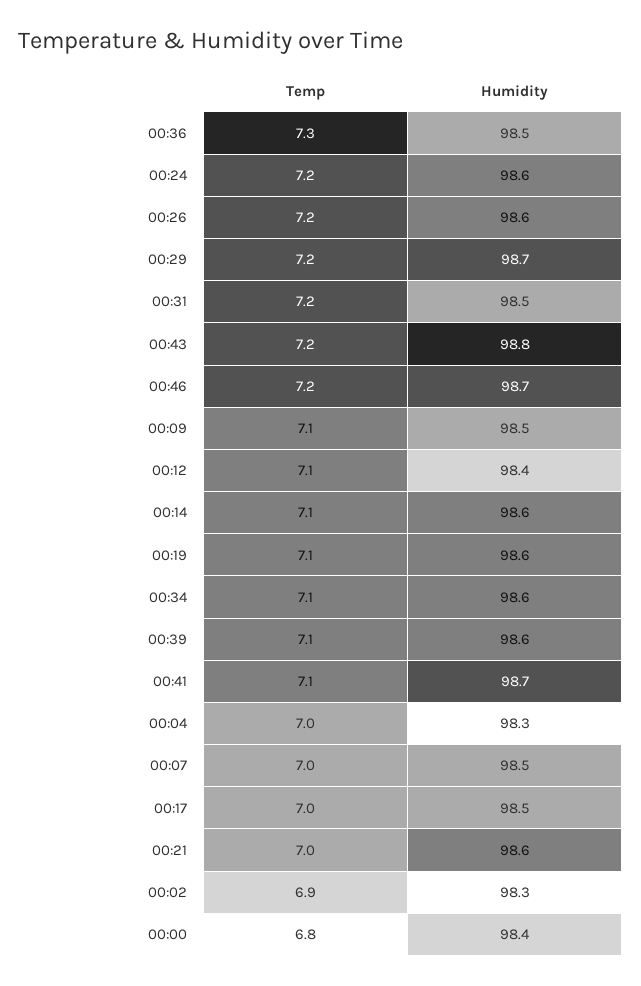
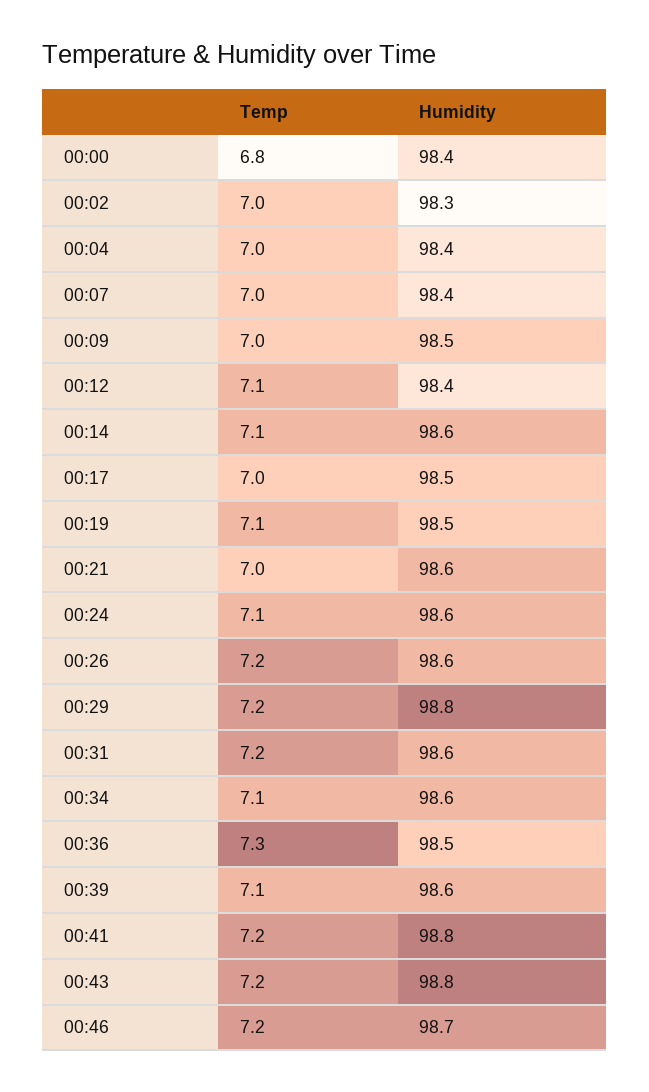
  {
    "Temp": {
      "00:36": 7.3,
-     "00:24": 7.2,
+     "00:24": 7.1,
      "00:26": 7.2,
      "00:29": 7.2,
      "00:31": 7.2,
      "00:43": 7.2,
      "00:46": 7.2,
-     "00:09": 7.1,
+     "00:09": 7,
      "00:12": 7.1,
      "00:14": 7.1,
      "00:19": 7.1,
      "00:34": 7.1,
      "00:39": 7.1,
-     "00:41": 7.1,
+     "00:41": 7.2,
      "00:04": 7,
      "00:07": 7,
      "00:17": 7,
      "00:21": 7,
-     "00:02": 6.9,
+     "00:02": 7,
      "00:00": 6.8
    },
    "Humidity": {
      "00:36": 98.5,
      "00:24": 98.6,
      "00:26": 98.6,
-     "00:29": 98.7,
+     "00:29": 98.8,
-     "00:31": 98.5,
+     "00:31": 98.6,
      "00:43": 98.8,
      "00:46": 98.7,
      "00:09": 98.5,
      "00:12": 98.4,
      "00:14": 98.6,
-     "00:19": 98.6,
+     "00:19": 98.5,
      "00:34": 98.6,
      "00:39": 98.6,
-     "00:41": 98.7,
+     "00:41": 98.8,
-     "00:04": 98.3,
+     "00:04": 98.4,
-     "00:07": 98.5,
+     "00:07": 98.4,
      "00:17": 98.5,
      "00:21": 98.6,
      "00:02": 98.3,
      "00:00": 98.4
    }
  }

